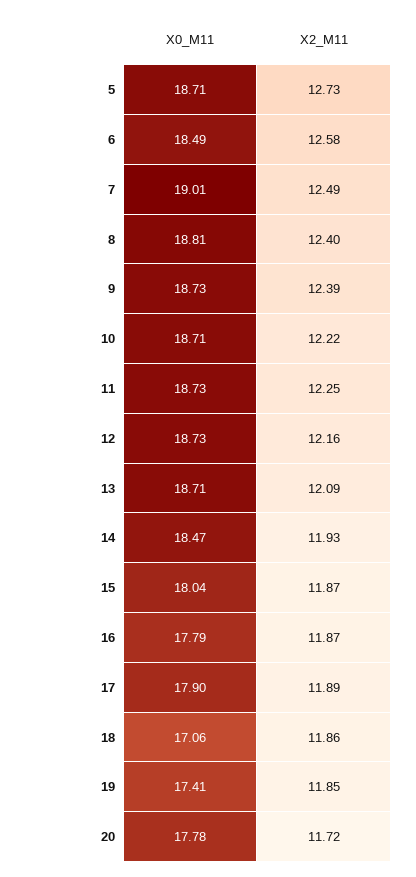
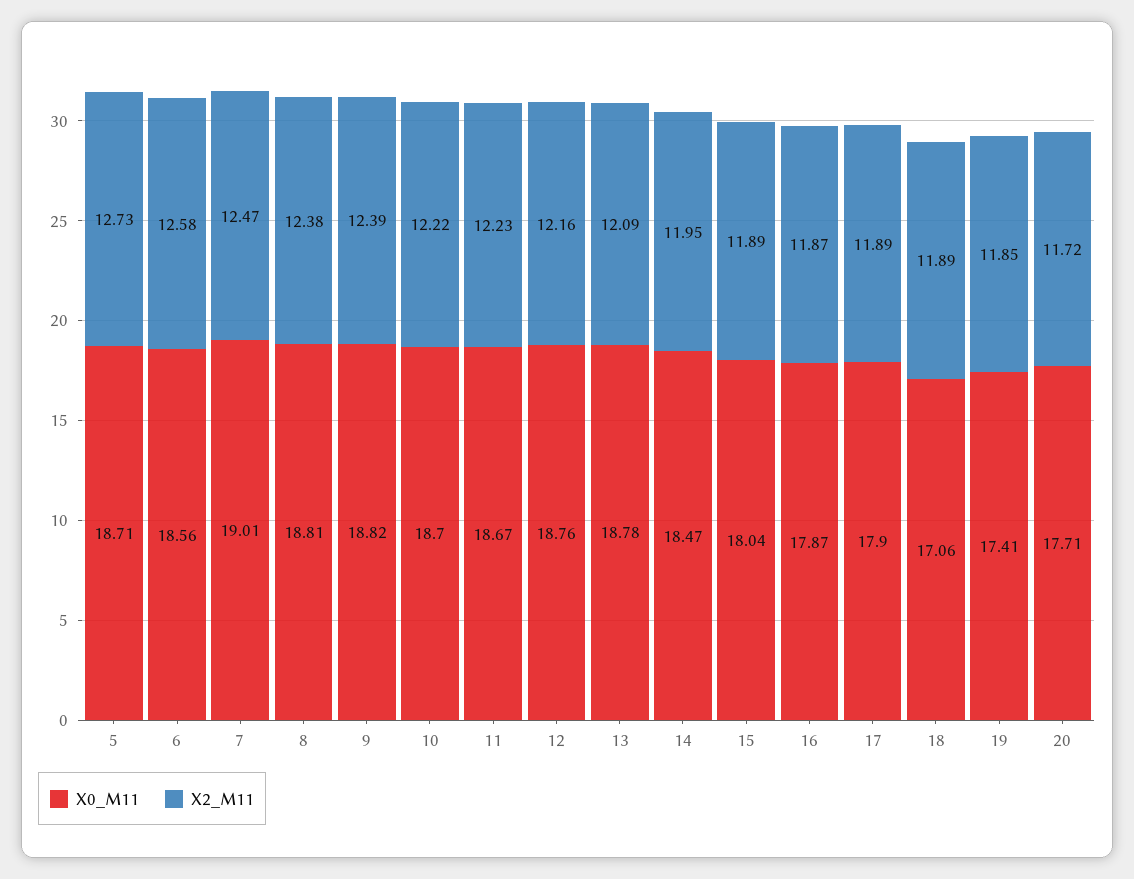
  {
    "X0_M11": {
      "5": 18.71,
-     "6": 18.49,
+     "6": 18.56,
      "7": 19.01,
      "8": 18.81,
-     "9": 18.73,
+     "9": 18.82,
-     "10": 18.71,
+     "10": 18.7,
-     "11": 18.73,
+     "11": 18.67,
-     "12": 18.73,
+     "12": 18.76,
-     "13": 18.71,
+     "13": 18.78,
      "14": 18.47,
      "15": 18.04,
-     "16": 17.79,
+     "16": 17.87,
      "17": 17.9,
      "18": 17.06,
      "19": 17.41,
-     "20": 17.78
+     "20": 17.71
    },
    "X2_M11": {
      "5": 12.73,
      "6": 12.58,
-     "7": 12.49,
+     "7": 12.47,
-     "8": 12.4,
+     "8": 12.38,
      "9": 12.39,
      "10": 12.22,
-     "11": 12.25,
+     "11": 12.23,
      "12": 12.16,
      "13": 12.09,
-     "14": 11.93,
+     "14": 11.95,
-     "15": 11.87,
+     "15": 11.89,
      "16": 11.87,
      "17": 11.89,
-     "18": 11.86,
+     "18": 11.89,
      "19": 11.85,
      "20": 11.72
    }
  }

